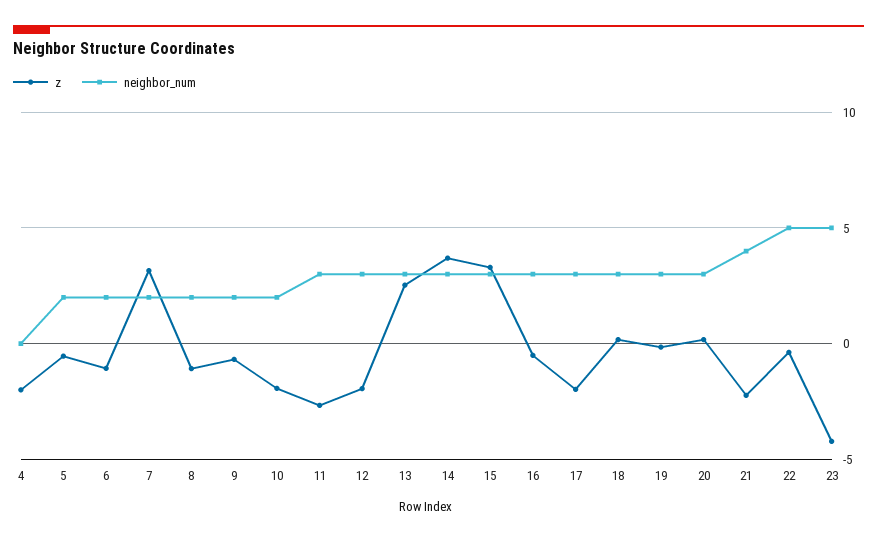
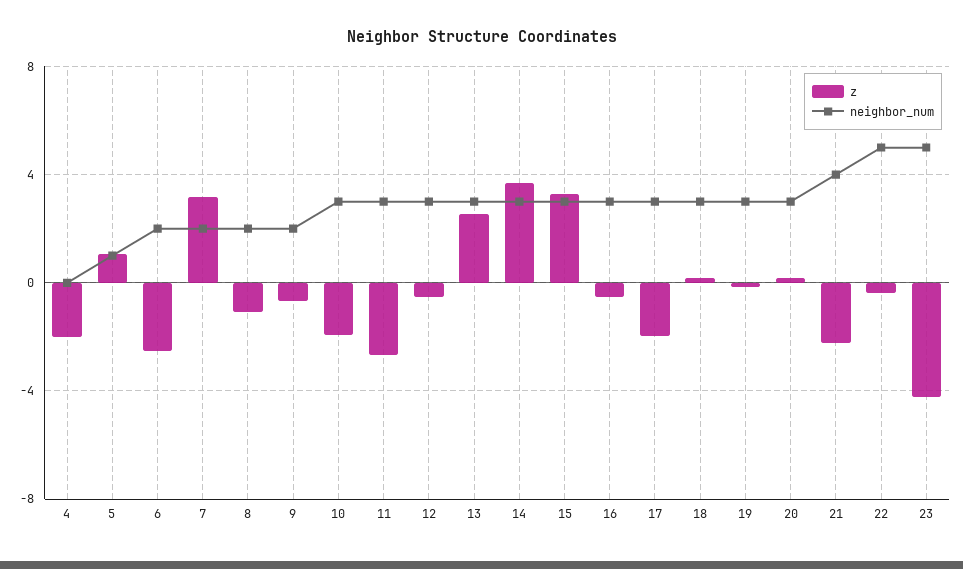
  {
    "z": {
      "4": -2,
-     "5": -0.5,
+     "5": 1,
-     "6": -1,
+     "6": -2.5,
      "7": 3,
      "8": -1,
      "9": -0.5,
      "10": -2,
      "11": -2.5,
-     "12": -2,
+     "12": -0.5,
      "13": 2.5,
      "14": 3.5,
      "15": 3.5,
      "16": -0.5,
      "17": -2,
      "18": 0,
      "19": 0,
      "20": 0,
      "21": -2,
      "22": -0.5,
      "23": -4
    },
    "neighbor_num": {
      "4": 0,
-     "5": 2,
+     "5": 1,
      "6": 2,
      "7": 2,
      "8": 2,
      "9": 2,
-     "10": 2,
+     "10": 3,
      "11": 3,
      "12": 3,
      "13": 3,
      "14": 3,
      "15": 3,
      "16": 3,
      "17": 3,
      "18": 3,
      "19": 3,
      "20": 3,
      "21": 4,
      "22": 5,
      "23": 5
    }
  }

